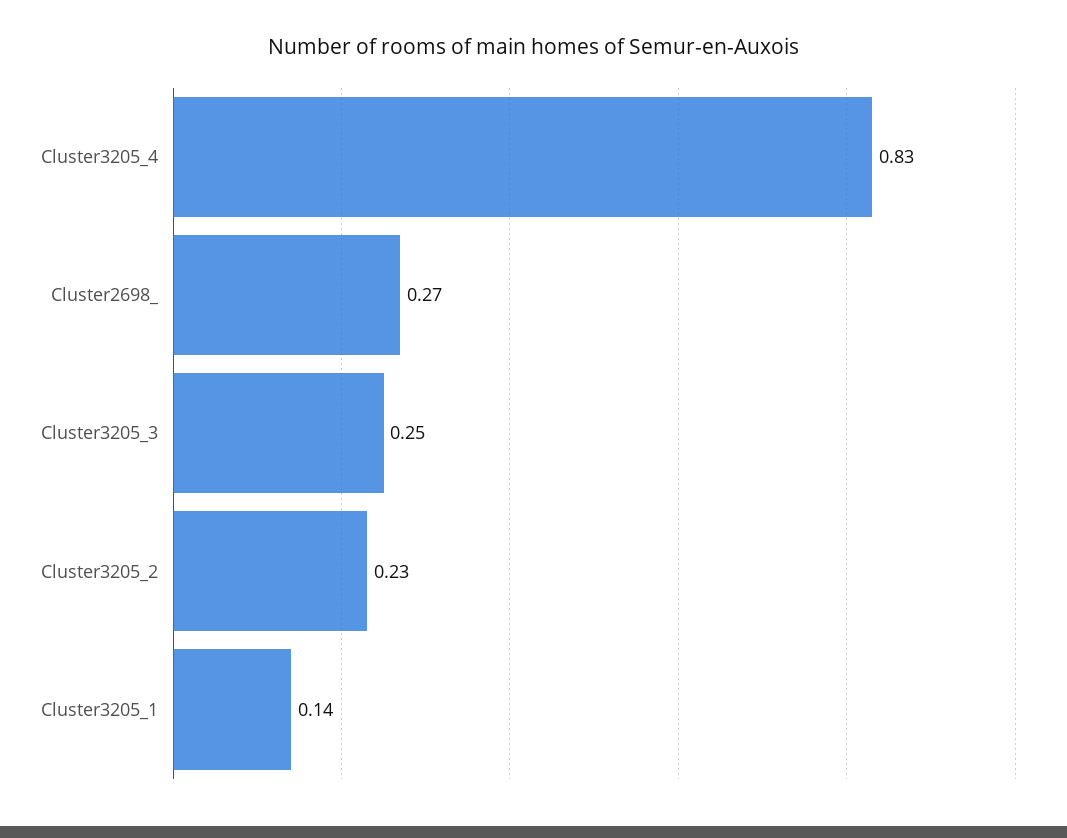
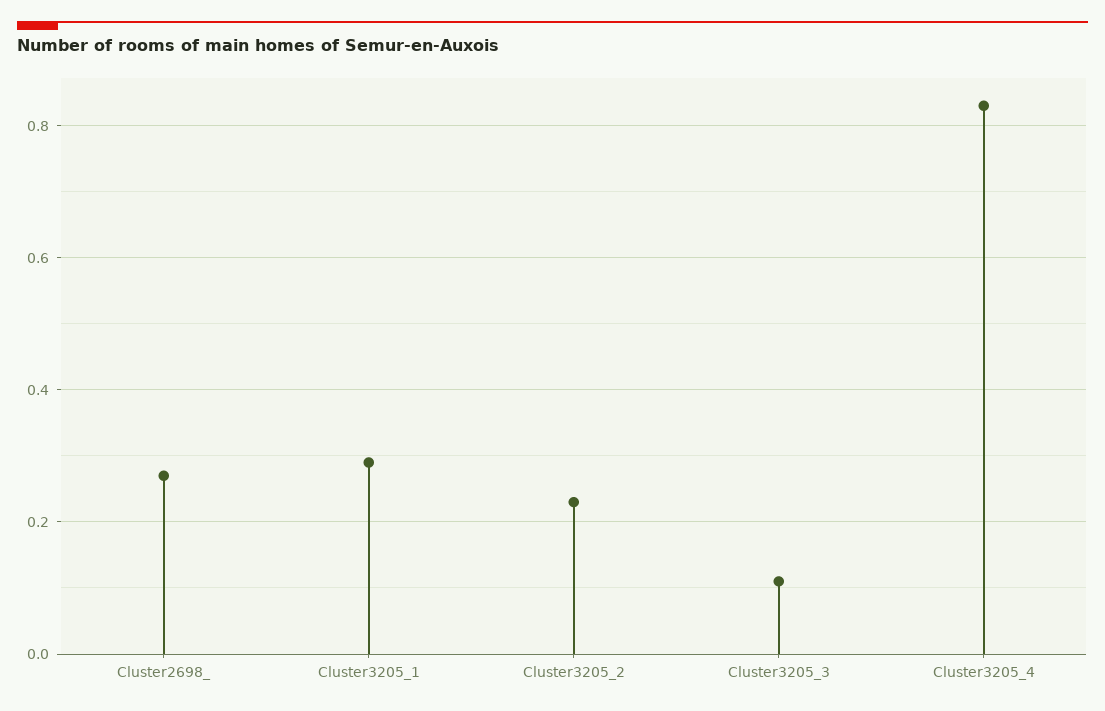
  {
    "Cluster3205_4": 0.83,
    "Cluster2698_": 0.27,
-   "Cluster3205_3": 0.25,
+   "Cluster3205_3": 0.1,
    "Cluster3205_2": 0.23,
-   "Cluster3205_1": 0.14
+   "Cluster3205_1": 0.3
  }

